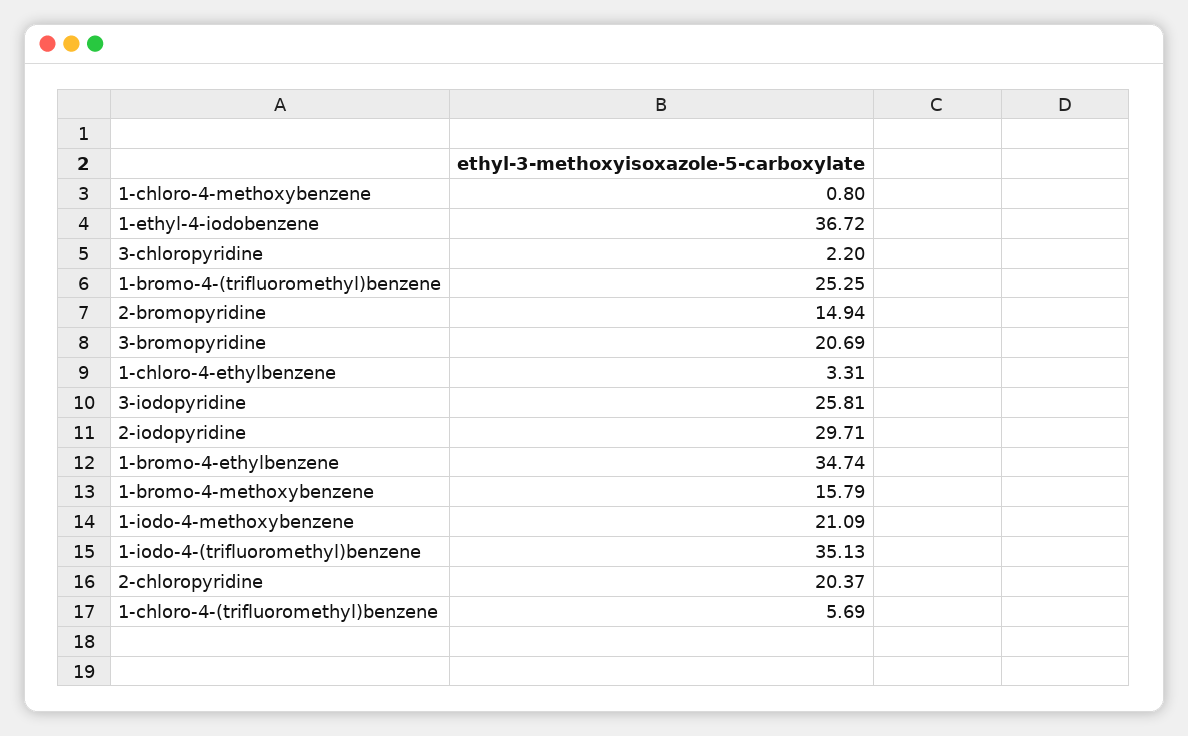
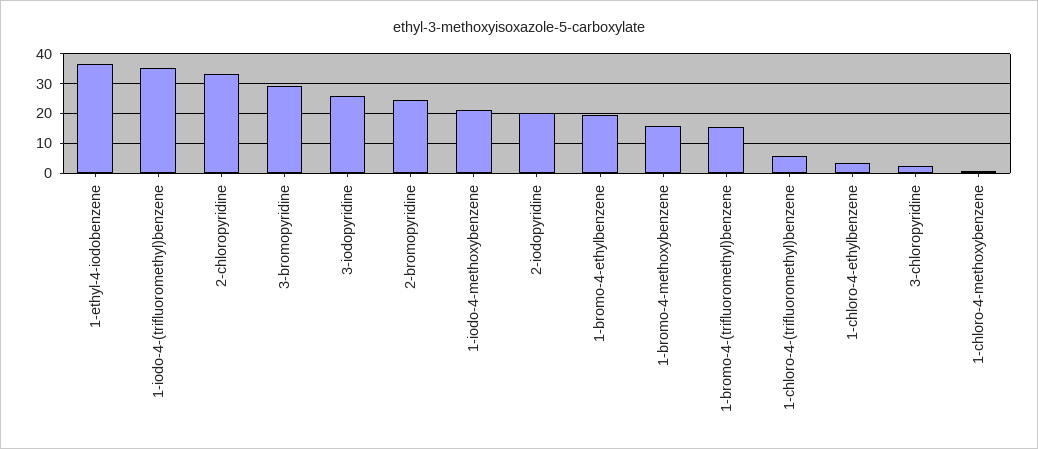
  {
    "1-chloro-4-methoxybenzene": 0.8,
    "1-ethyl-4-iodobenzene": 36.72,
    "3-chloropyridine": 2.2,
-   "1-bromo-4-(trifluoromethyl)benzene": 25.25,
+   "1-bromo-4-(trifluoromethyl)benzene": 15,
-   "2-bromopyridine": 14.94,
+   "2-bromopyridine": 25,
-   "3-bromopyridine": 20.69,
+   "3-bromopyridine": 30,
    "1-chloro-4-ethylbenzene": 3.31,
    "3-iodopyridine": 25.81,
-   "2-iodopyridine": 29.71,
+   "2-iodopyridine": 20,
-   "1-bromo-4-ethylbenzene": 34.74,
+   "1-bromo-4-ethylbenzene": 20,
    "1-bromo-4-methoxybenzene": 15.79,
    "1-iodo-4-methoxybenzene": 21.09,
    "1-iodo-4-(trifluoromethyl)benzene": 35.13,
-   "2-chloropyridine": 20.37,
+   "2-chloropyridine": 32.5,
    "1-chloro-4-(trifluoromethyl)benzene": 5.69
  }

